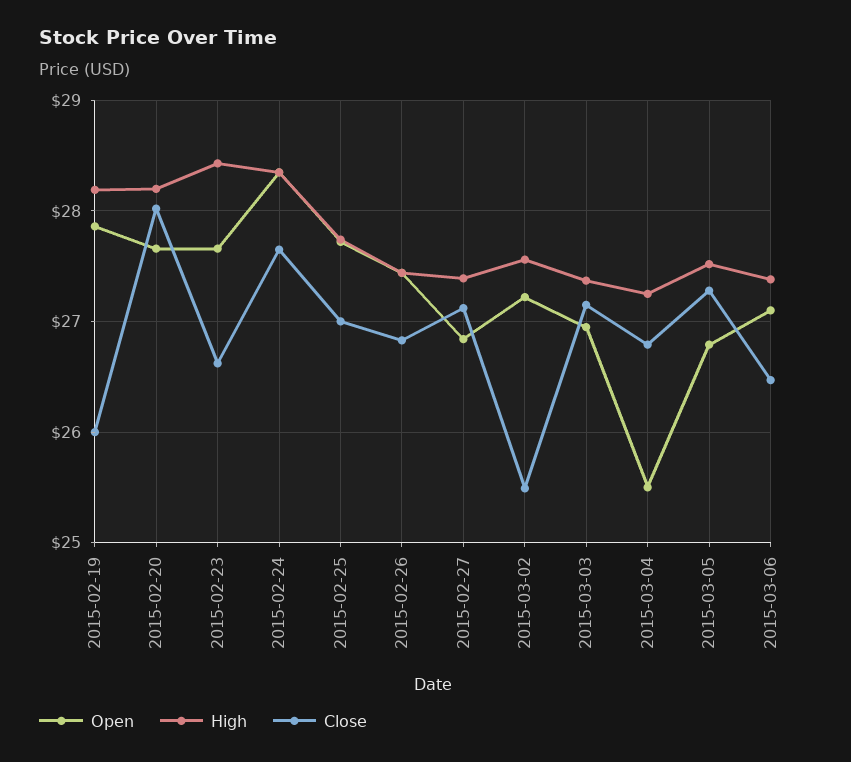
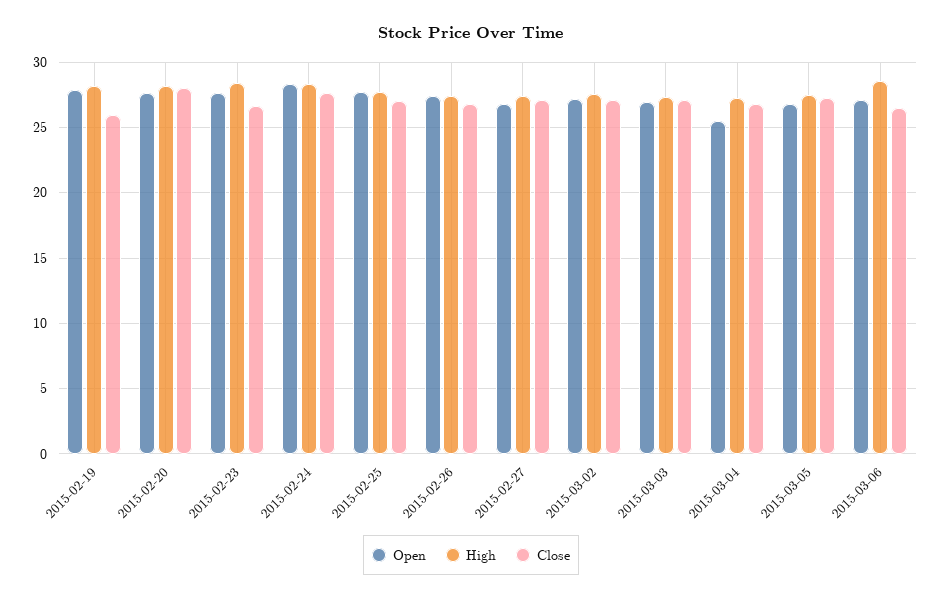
  {
    "Open": {
      "2015-02-19": 27.9,
      "2015-02-20": 27.7,
      "2015-02-23": 27.7,
      "2015-02-24": 28.4,
      "2015-02-25": 27.7,
      "2015-02-26": 27.4,
      "2015-02-27": 26.8,
      "2015-03-02": 27.2,
      "2015-03-03": 27,
      "2015-03-04": 25.5,
      "2015-03-05": 26.8,
      "2015-03-06": 27.1
    },
    "High": {
      "2015-02-19": 28.2,
      "2015-02-20": 28.2,
      "2015-02-23": 28.4,
      "2015-02-24": 28.4,
      "2015-02-25": 27.7,
      "2015-02-26": 27.4,
      "2015-02-27": 27.4,
      "2015-03-02": 27.6,
      "2015-03-03": 27.4,
      "2015-03-04": 27.3,
      "2015-03-05": 27.5,
-     "2015-03-06": 27.4
+     "2015-03-06": 28.5
    },
    "Close": {
      "2015-02-19": 26,
      "2015-02-20": 28,
      "2015-02-23": 26.6,
      "2015-02-24": 27.7,
      "2015-02-25": 27,
      "2015-02-26": 26.8,
      "2015-02-27": 27.1,
-     "2015-03-02": 25.5,
+     "2015-03-02": 27,
      "2015-03-03": 27.2,
      "2015-03-04": 26.8,
      "2015-03-05": 27.3,
      "2015-03-06": 26.5
    }
  }

